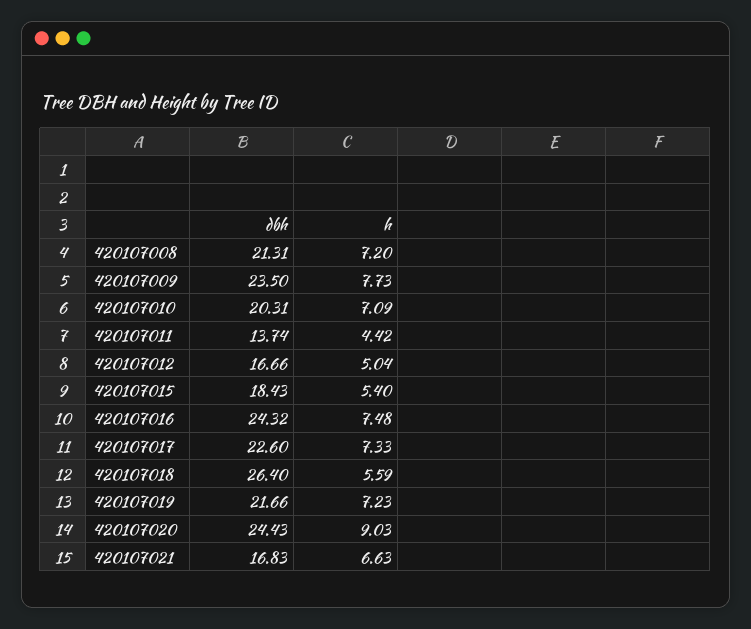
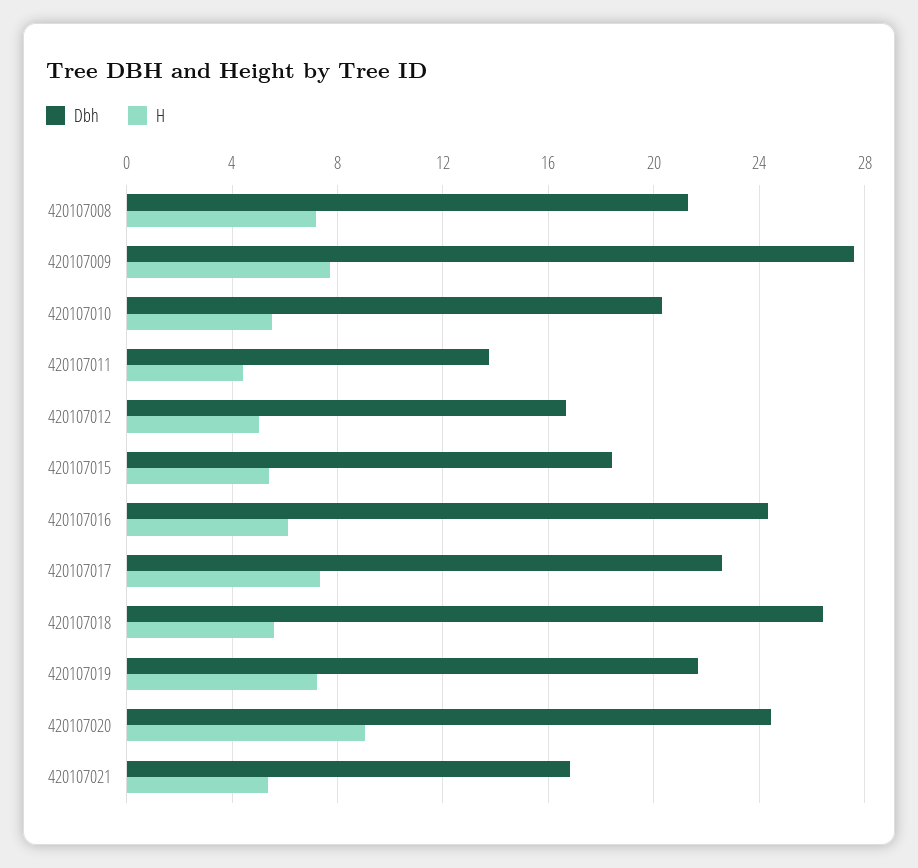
  {
    "dbh": {
      "420107008": 21.31,
-     "420107009": 23.5,
+     "420107009": 27.5,
      "420107010": 20.31,
      "420107011": 13.74,
      "420107012": 16.66,
      "420107015": 18.43,
      "420107016": 24.32,
      "420107017": 22.6,
      "420107018": 26.4,
      "420107019": 21.66,
      "420107020": 24.43,
      "420107021": 16.83
    },
    "h": {
      "420107008": 7.2,
      "420107009": 7.73,
-     "420107010": 7.09,
+     "420107010": 5.5,
      "420107011": 4.42,
      "420107012": 5.04,
      "420107015": 5.4,
-     "420107016": 7.48,
+     "420107016": 6,
      "420107017": 7.33,
      "420107018": 5.59,
      "420107019": 7.23,
      "420107020": 9.03,
-     "420107021": 6.63
+     "420107021": 5.5
    }
  }

